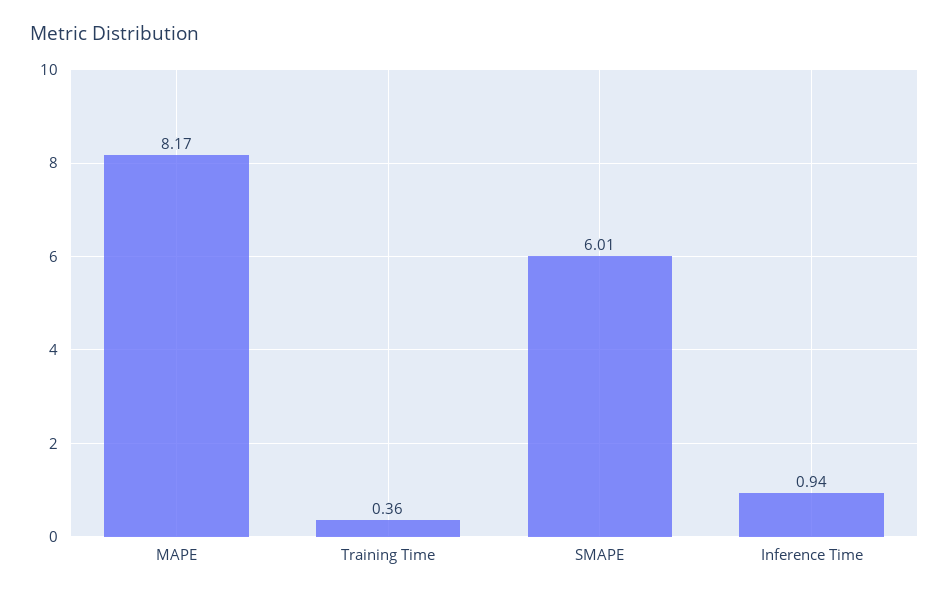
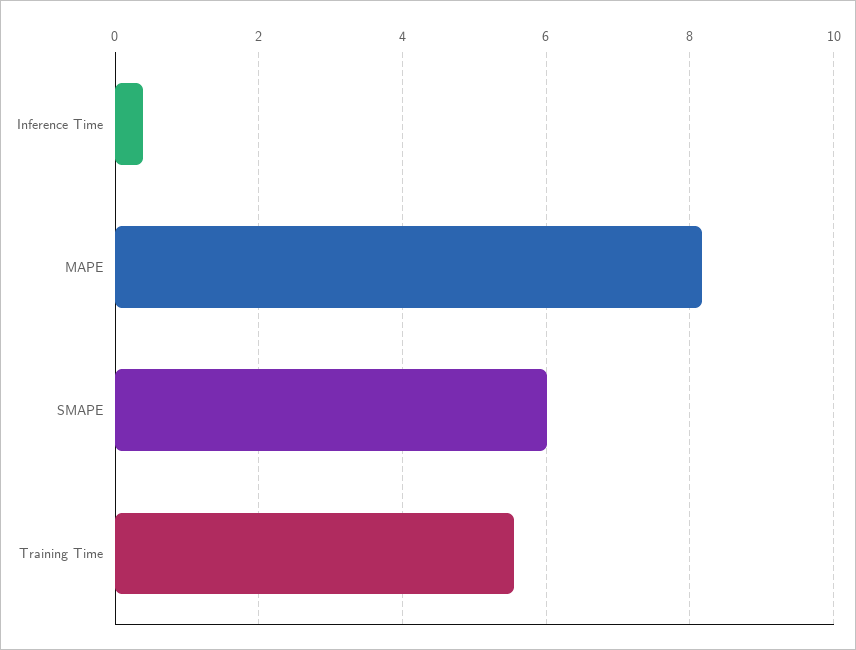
  {
    "MAPE": 8.17,
-   "Training Time": 0.36,
+   "Training Time": 5.6,
    "SMAPE": 6.01,
-   "Inference Time": 0.94
+   "Inference Time": 0.4
  }

